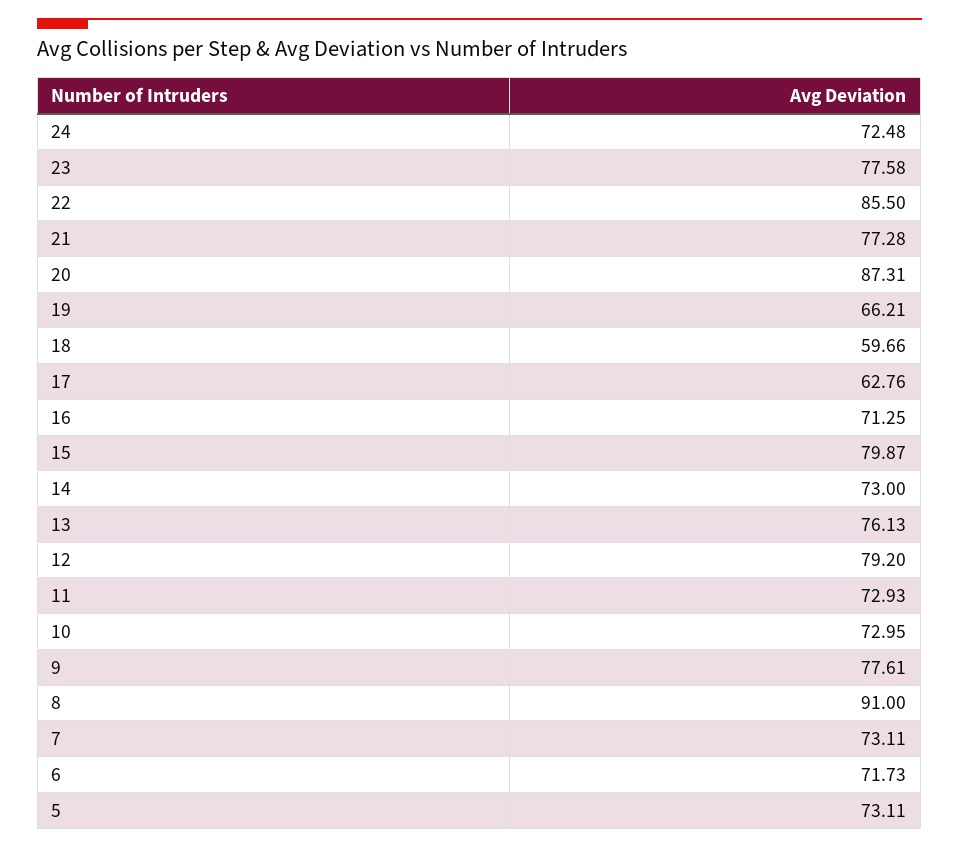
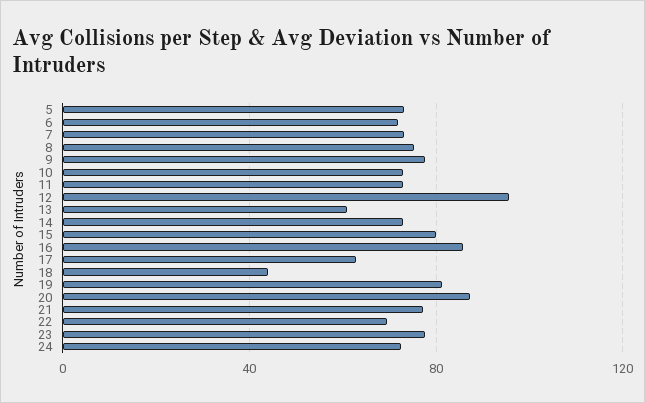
  {
    "24": 72.48,
    "23": 77.58,
-   "22": 85.5,
+   "22": 70,
    "21": 77.28,
    "20": 87.31,
-   "19": 66.21,
+   "19": 80,
-   "18": 59.66,
+   "18": 45,
    "17": 62.76,
-   "16": 71.25,
+   "16": 85,
    "15": 79.87,
    "14": 73,
-   "13": 76.13,
+   "13": 60,
-   "12": 79.2,
+   "12": 95,
    "11": 72.93,
    "10": 72.95,
    "9": 77.61,
-   "8": 91,
+   "8": 75,
    "7": 73.11,
    "6": 71.73,
    "5": 73.11
  }

